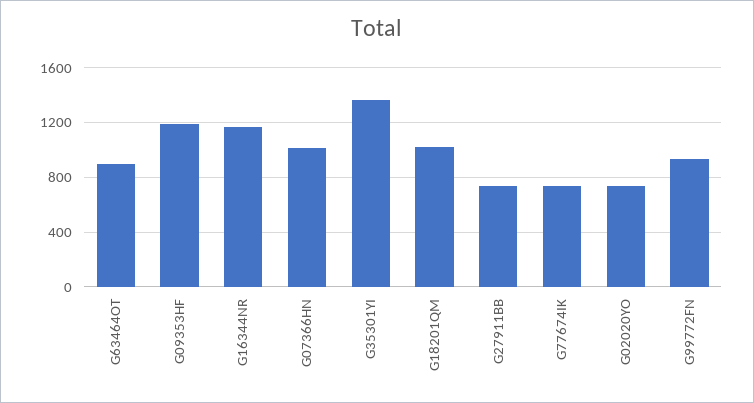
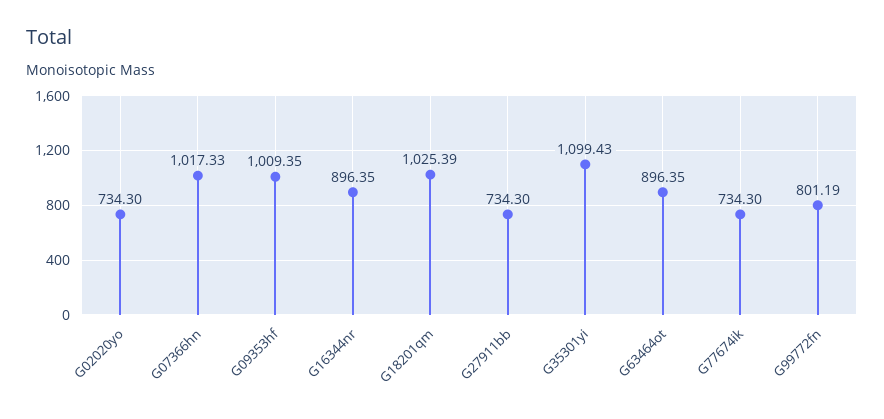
  {
    "G63464OT": 896.35,
-   "G09353HF": 1200,
+   "G09353HF": 1009.35,
-   "G16344NR": 1150,
+   "G16344NR": 896.35,
    "G07366HN": 1017.33,
-   "G35301YI": 1350,
+   "G35301YI": 1099.43,
    "G18201QM": 1025.39,
    "G27911BB": 734.3,
    "G77674IK": 734.3,
    "G02020YO": 734.3,
-   "G99772FN": 950
+   "G99772FN": 801.19
  }

